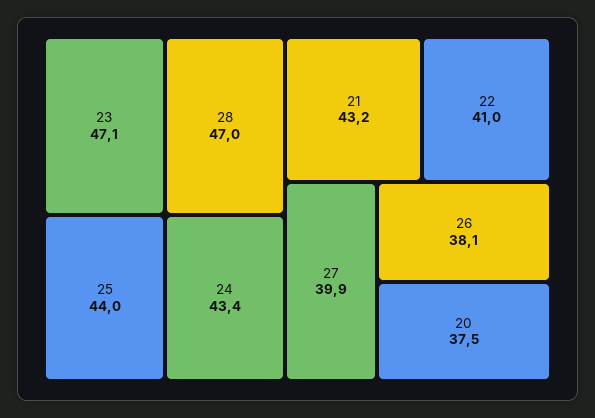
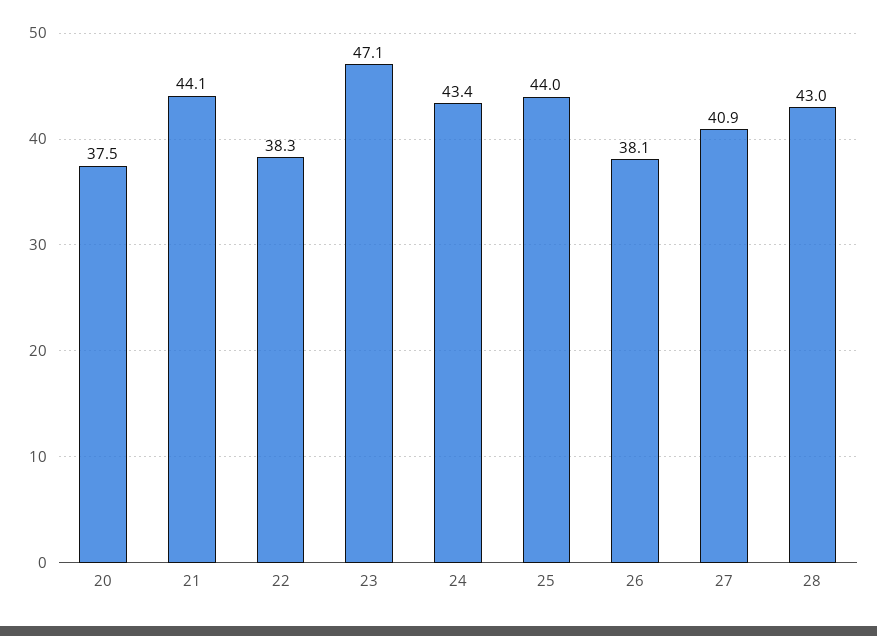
  {
    "23": 47.1,
-   "28": 47,
+   "28": 43,
    "25": 44,
    "24": 43.4,
-   "21": 43.2,
+   "21": 44.1,
-   "22": 41,
+   "22": 38.3,
-   "27": 39.9,
+   "27": 40.9,
    "26": 38.1,
    "20": 37.5
  }

